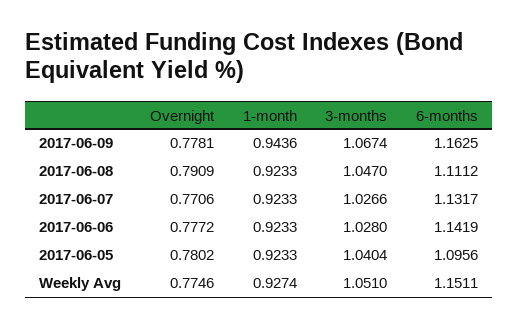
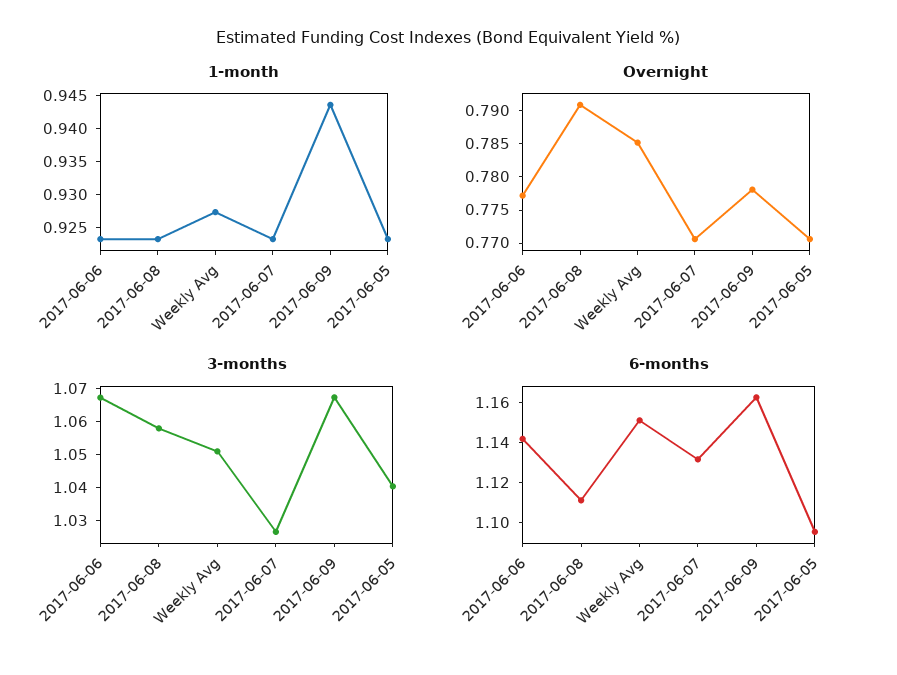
  {
    "Overnight": {
      "2017-06-09": 0.7781,
      "2017-06-08": 0.7909,
      "2017-06-07": 0.7706,
      "2017-06-06": 0.7772,
-     "2017-06-05": 0.7802,
+     "2017-06-05": 0.77,
-     "Weekly Avg": 0.7746
+     "Weekly Avg": 0.785
    },
    "1-month": {
      "2017-06-09": 0.9436,
      "2017-06-08": 0.9233,
      "2017-06-07": 0.9233,
      "2017-06-06": 0.9233,
      "2017-06-05": 0.9233,
      "Weekly Avg": 0.9274
    },
    "3-months": {
      "2017-06-09": 1.0674,
-     "2017-06-08": 1.047,
+     "2017-06-08": 1.0575,
      "2017-06-07": 1.0266,
-     "2017-06-06": 1.028,
+     "2017-06-06": 1.0675,
      "2017-06-05": 1.0404,
      "Weekly Avg": 1.051
    },
    "6-months": {
      "2017-06-09": 1.1625,
      "2017-06-08": 1.1112,
      "2017-06-07": 1.1317,
      "2017-06-06": 1.1419,
      "2017-06-05": 1.0956,
      "Weekly Avg": 1.1511
    }
  }

